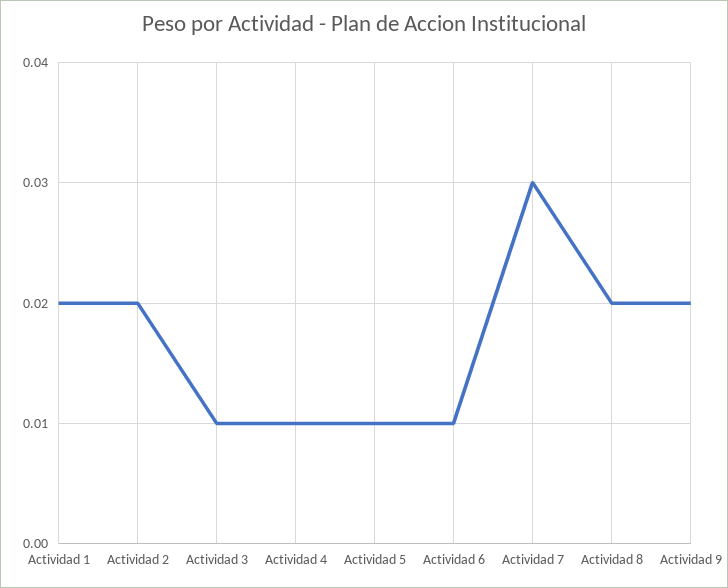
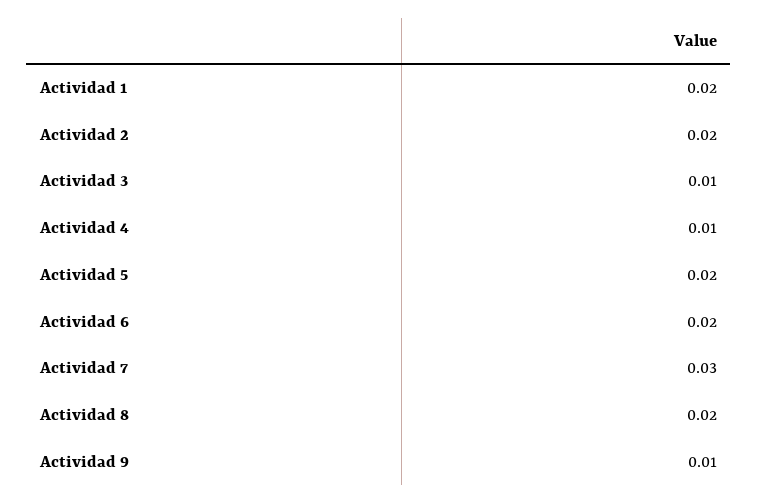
  {
    "Actividad 1": 0.02,
    "Actividad 2": 0.02,
    "Actividad 3": 0.01,
    "Actividad 4": 0.01,
-   "Actividad 5": 0.01,
+   "Actividad 5": 0.02,
-   "Actividad 6": 0.01,
+   "Actividad 6": 0.02,
    "Actividad 7": 0.03,
    "Actividad 8": 0.02,
-   "Actividad 9": 0.02
+   "Actividad 9": 0.01
  }

